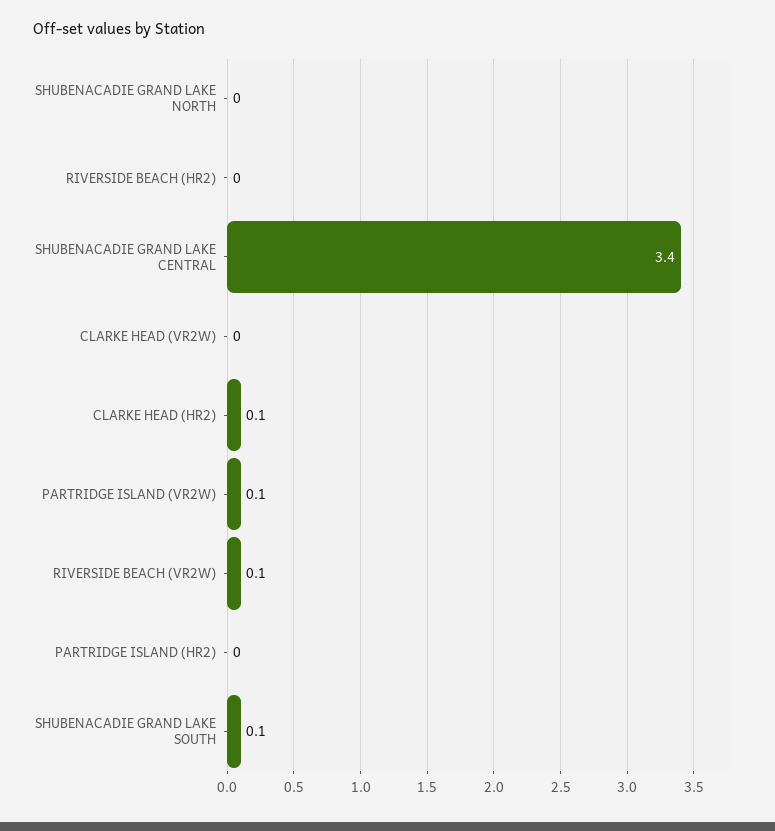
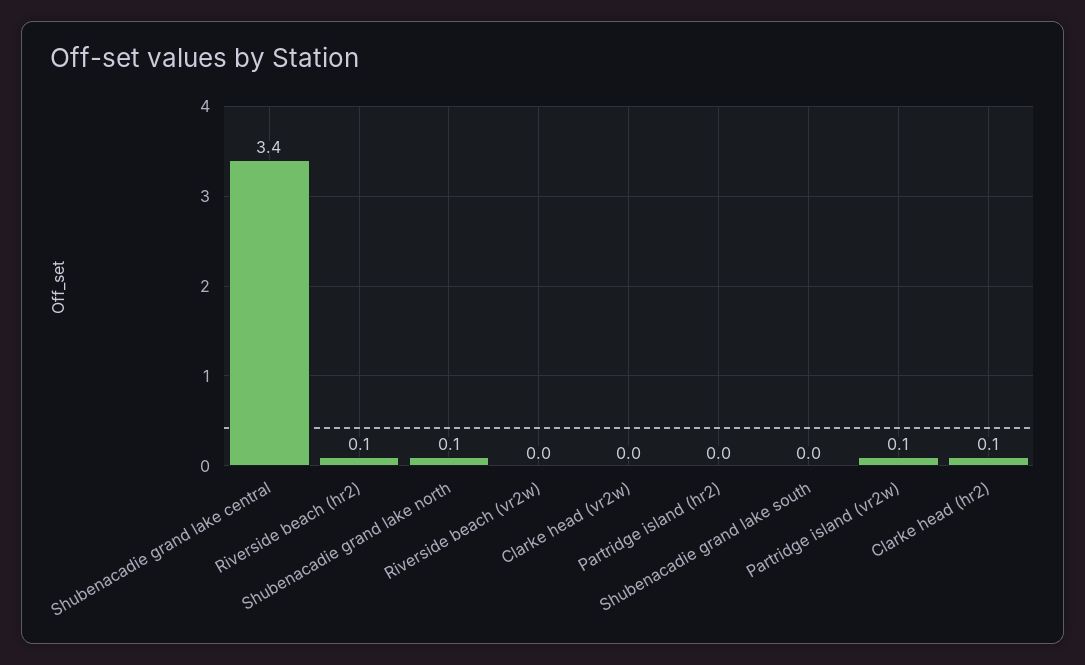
  {
-   "SHUBENACADIE GRAND LAKE NORTH": 0,
+   "SHUBENACADIE GRAND LAKE NORTH": 0.1,
-   "RIVERSIDE BEACH (HR2)": 0,
+   "RIVERSIDE BEACH (HR2)": 0.1,
    "SHUBENACADIE GRAND LAKE CENTRAL": 3.4,
    "CLARKE HEAD (VR2W)": 0,
    "CLARKE HEAD (HR2)": 0.1,
    "PARTRIDGE ISLAND (VR2W)": 0.1,
-   "RIVERSIDE BEACH (VR2W)": 0.1,
+   "RIVERSIDE BEACH (VR2W)": 0,
    "PARTRIDGE ISLAND (HR2)": 0,
-   "SHUBENACADIE GRAND LAKE SOUTH": 0.1
+   "SHUBENACADIE GRAND LAKE SOUTH": 0
  }

